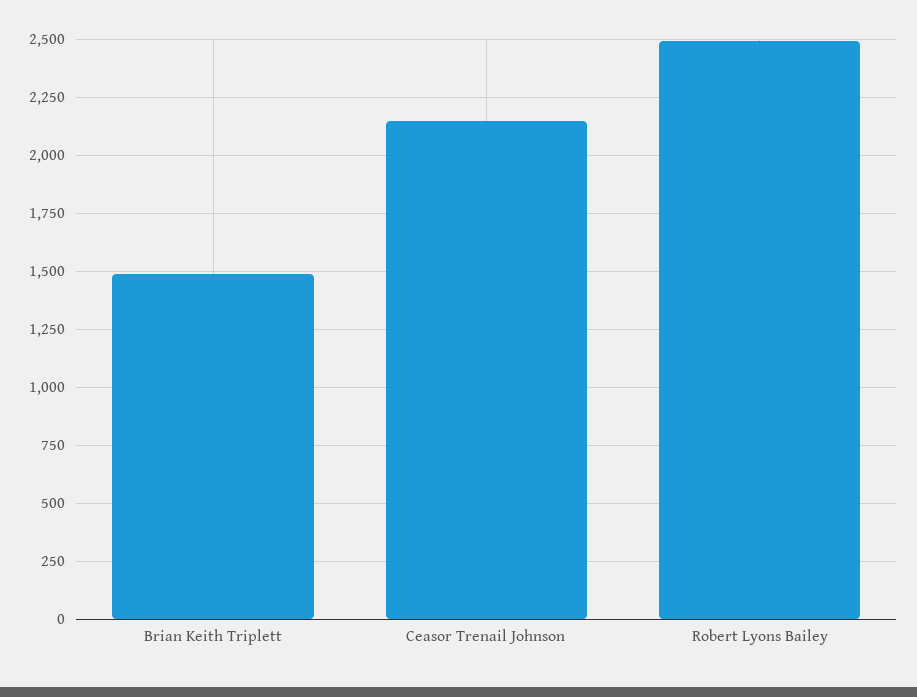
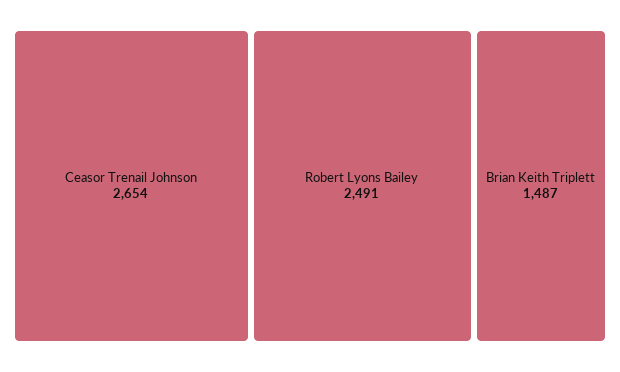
  {
    "Brian Keith Triplett": 1487,
-   "Ceasor Trenail Johnson": 2150,
+   "Ceasor Trenail Johnson": 2654,
    "Robert Lyons Bailey": 2491
  }

